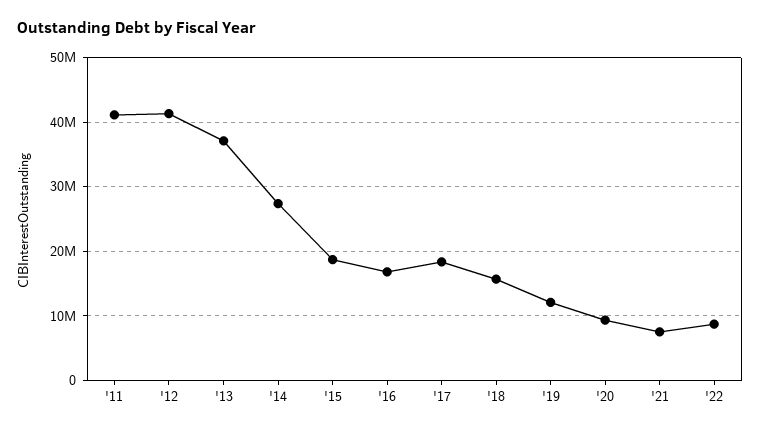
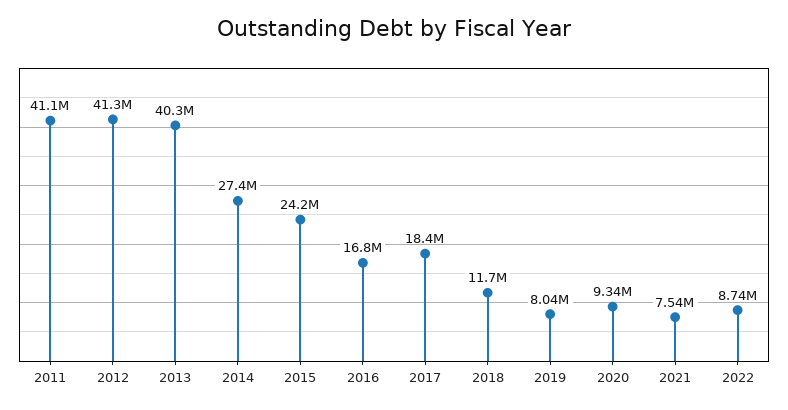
  {
    "'11": 41100000,
    "'12": 41300000,
-   "'13": 37000000,
+   "'13": 40300000,
    "'14": 27400000,
-   "'15": 19000000,
+   "'15": 24200000,
    "'16": 16800000,
    "'17": 18400000,
-   "'18": 16000000,
+   "'18": 11700000,
-   "'19": 12000000,
+   "'19": 8040000,
    "'20": 9340000,
    "'21": 7540000,
    "'22": 8740000
  }

